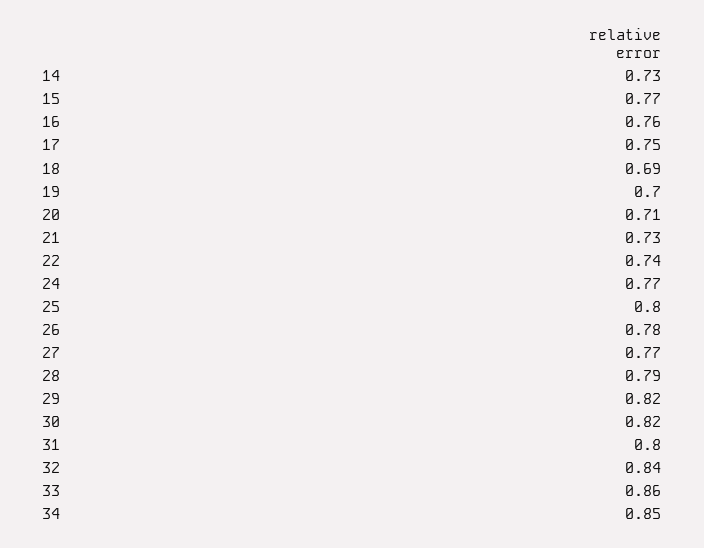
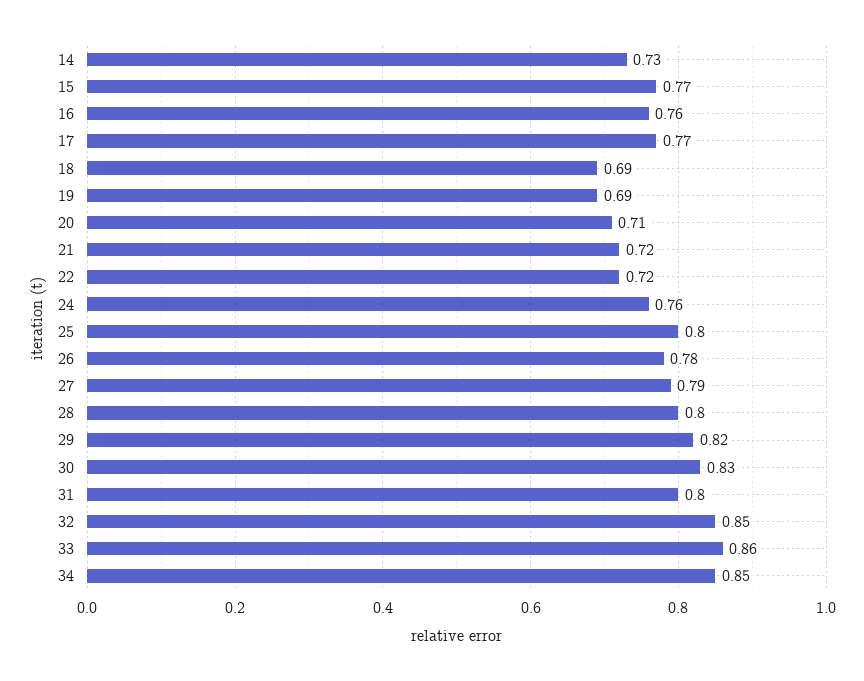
  {
    "14": 0.73,
    "15": 0.77,
    "16": 0.76,
-   "17": 0.75,
+   "17": 0.77,
    "18": 0.69,
-   "19": 0.7,
+   "19": 0.69,
    "20": 0.71,
-   "21": 0.73,
+   "21": 0.72,
-   "22": 0.74,
+   "22": 0.72,
-   "24": 0.77,
+   "24": 0.76,
    "25": 0.8,
    "26": 0.78,
-   "27": 0.77,
+   "27": 0.79,
-   "28": 0.79,
+   "28": 0.8,
    "29": 0.82,
-   "30": 0.82,
+   "30": 0.83,
    "31": 0.8,
-   "32": 0.84,
+   "32": 0.85,
    "33": 0.86,
    "34": 0.85
  }

